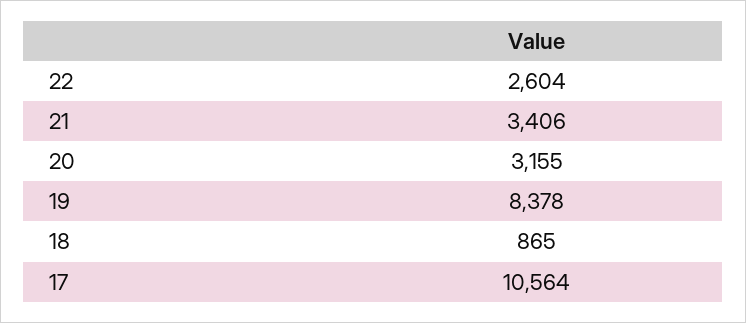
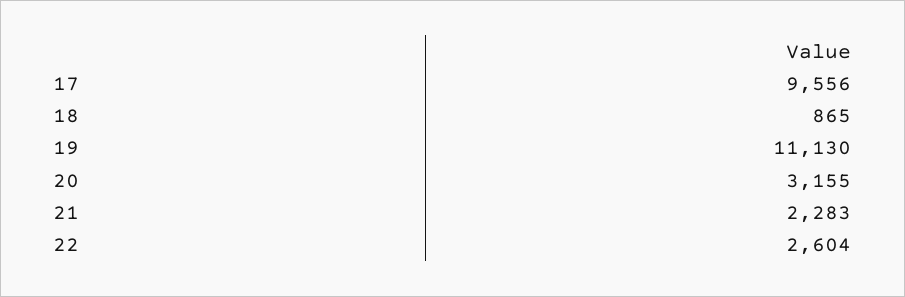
  {
    "22": 2604,
-   "21": 3406,
+   "21": 2283,
    "20": 3155,
-   "19": 8378,
+   "19": 11130,
    "18": 865,
-   "17": 10564
+   "17": 9556
  }

